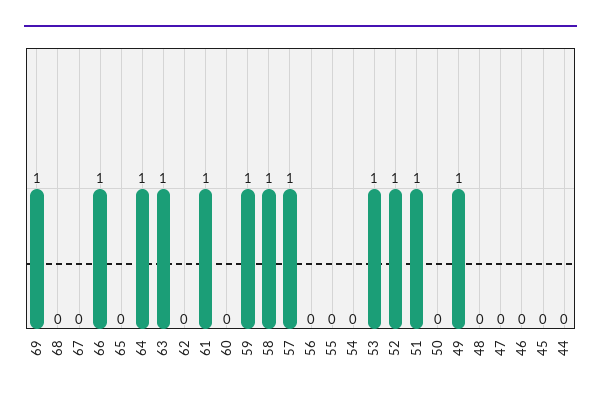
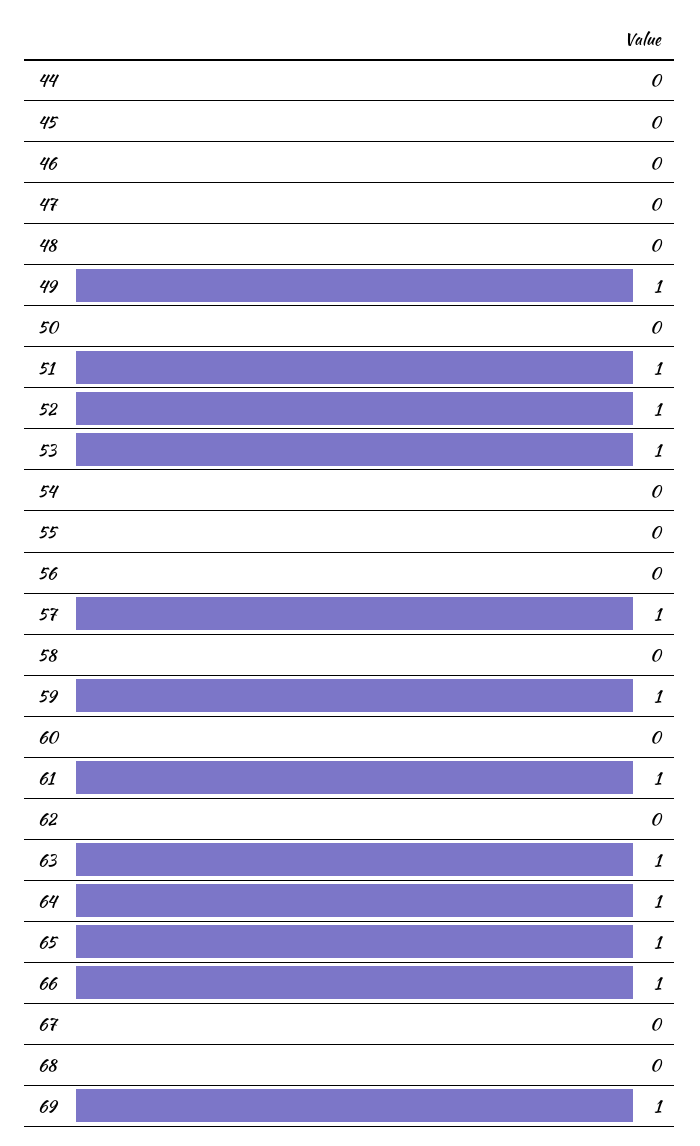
  {
    "69": 1,
    "68": 0,
    "67": 0,
    "66": 1,
-   "65": 0,
+   "65": 1,
    "64": 1,
    "63": 1,
    "62": 0,
    "61": 1,
    "60": 0,
    "59": 1,
-   "58": 1,
+   "58": 0,
    "57": 1,
    "56": 0,
    "55": 0,
    "54": 0,
    "53": 1,
    "52": 1,
    "51": 1,
    "50": 0,
    "49": 1,
    "48": 0,
    "47": 0,
    "46": 0,
    "45": 0,
    "44": 0
  }

